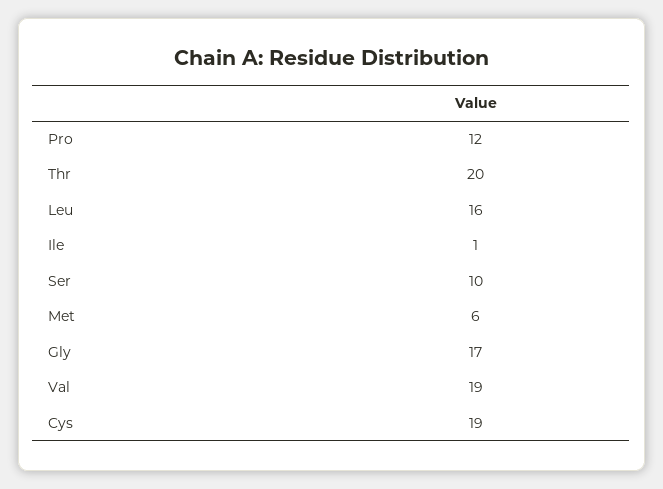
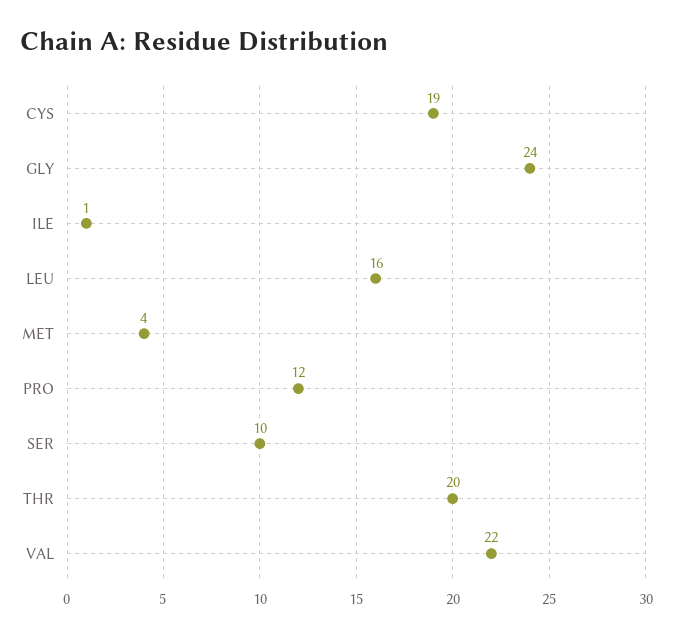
  {
    "Pro": 12,
    "Thr": 20,
    "Leu": 16,
    "Ile": 1,
    "Ser": 10,
-   "Met": 6,
+   "Met": 4,
-   "Gly": 17,
+   "Gly": 24,
-   "Val": 19,
+   "Val": 22,
    "Cys": 19
  }

